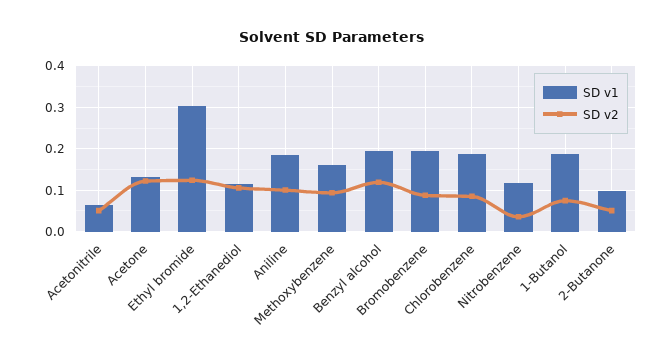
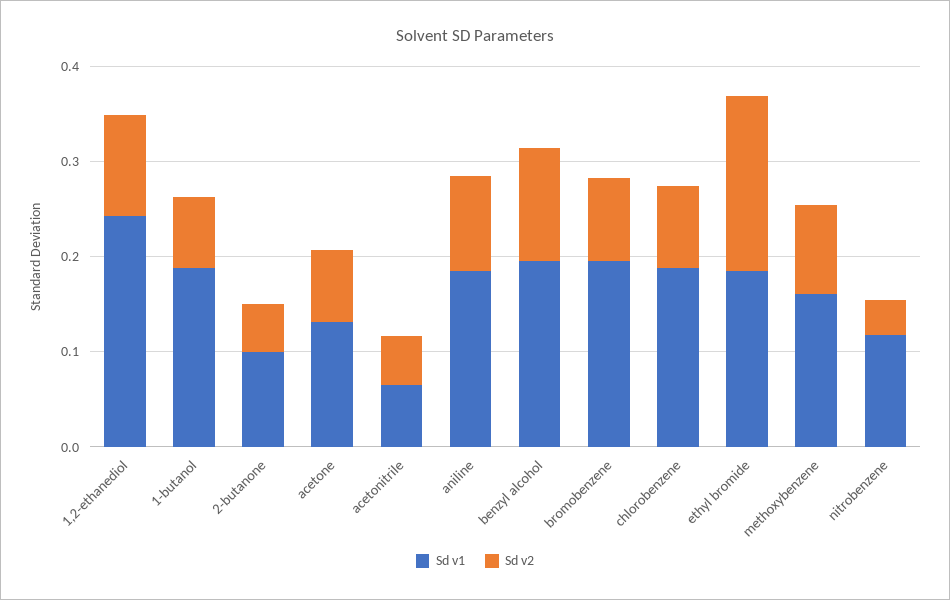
  {
    "SD v1": {
      "Acetonitrile": 0.06,
      "Acetone": 0.14,
-     "Ethyl bromide": 0.3,
+     "Ethyl bromide": 0.18,
-     "1,2-Ethanediol": 0.12,
+     "1,2-Ethanediol": 0.24,
      "Aniline": 0.18,
      "Methoxybenzene": 0.16,
      "Benzyl alcohol": 0.2,
      "Bromobenzene": 0.2,
      "Chlorobenzene": 0.18,
      "Nitrobenzene": 0.12,
      "1-Butanol": 0.18,
      "2-Butanone": 0.1
    },
    "SD v2": {
      "Acetonitrile": 0.06,
-     "Acetone": 0.12,
+     "Acetone": 0.08,
-     "Ethyl bromide": 0.12,
+     "Ethyl bromide": 0.18,
      "1,2-Ethanediol": 0.1,
      "Aniline": 0.1,
      "Methoxybenzene": 0.1,
      "Benzyl alcohol": 0.12,
      "Bromobenzene": 0.08,
      "Chlorobenzene": 0.08,
      "Nitrobenzene": 0.04,
      "1-Butanol": 0.08,
      "2-Butanone": 0.06
    }
  }

